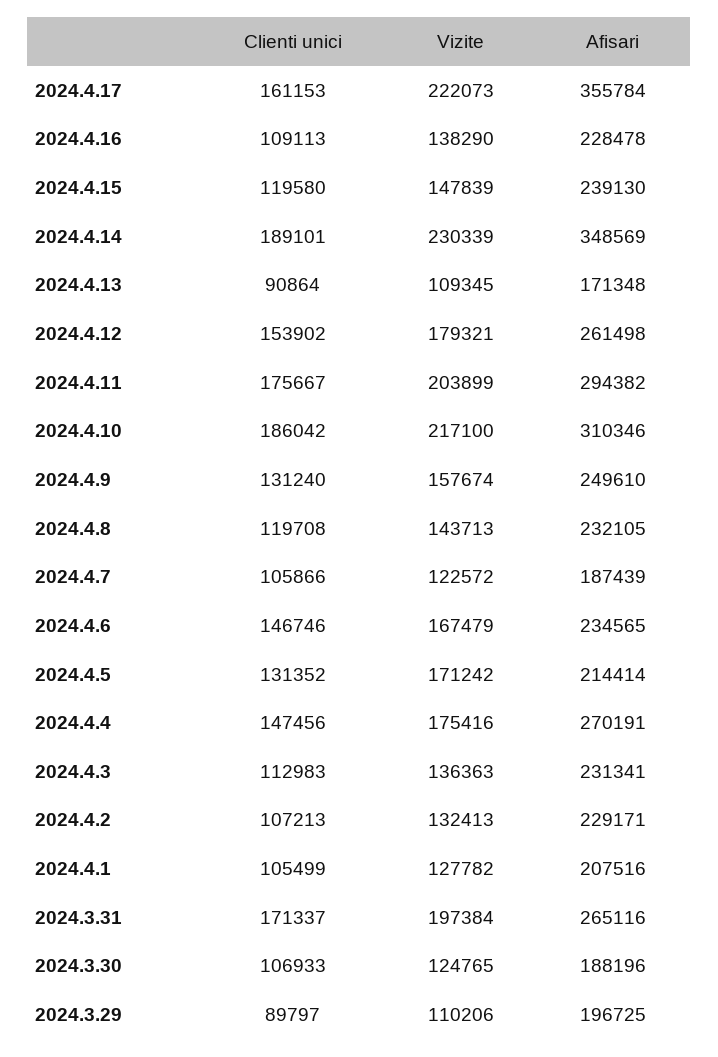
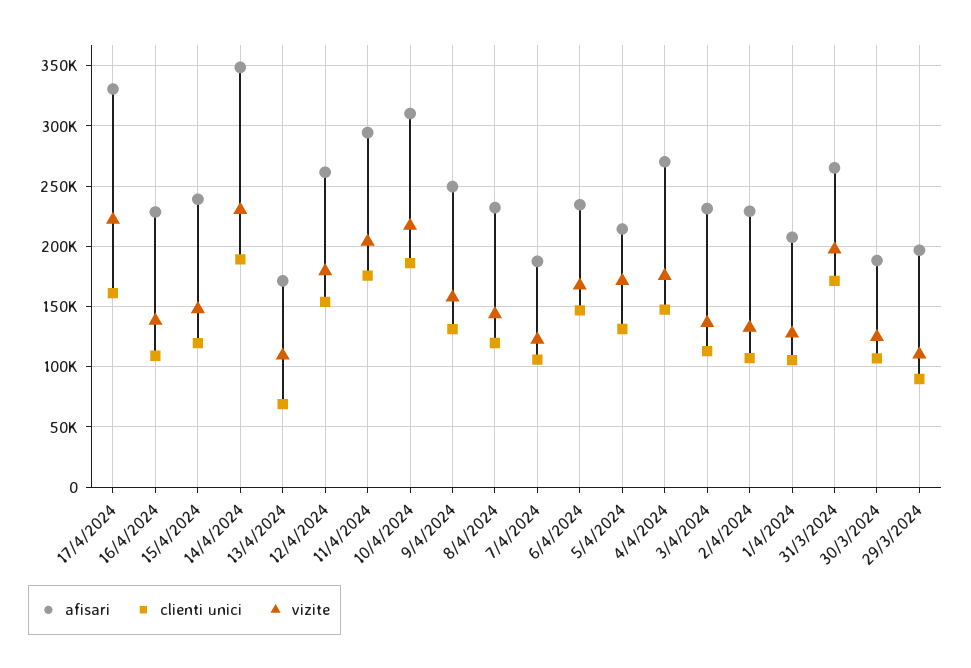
  {
    "Clienti unici": {
      "2024.4.17": 161153,
      "2024.4.16": 109113,
      "2024.4.15": 119580,
      "2024.4.14": 189101,
-     "2024.4.13": 90864,
+     "2024.4.13": 70000,
      "2024.4.12": 153902,
      "2024.4.11": 175667,
      "2024.4.10": 186042,
      "2024.4.9": 131240,
      "2024.4.8": 119708,
      "2024.4.7": 105866,
      "2024.4.6": 146746,
      "2024.4.5": 131352,
      "2024.4.4": 147456,
      "2024.4.3": 112983,
      "2024.4.2": 107213,
      "2024.4.1": 105499,
      "2024.3.31": 171337,
      "2024.3.30": 106933,
      "2024.3.29": 89797
    },
    "Vizite": {
      "2024.4.17": 222073,
      "2024.4.16": 138290,
      "2024.4.15": 147839,
      "2024.4.14": 230339,
      "2024.4.13": 109345,
      "2024.4.12": 179321,
      "2024.4.11": 203899,
      "2024.4.10": 217100,
      "2024.4.9": 157674,
      "2024.4.8": 143713,
      "2024.4.7": 122572,
      "2024.4.6": 167479,
      "2024.4.5": 171242,
      "2024.4.4": 175416,
      "2024.4.3": 136363,
      "2024.4.2": 132413,
      "2024.4.1": 127782,
      "2024.3.31": 197384,
      "2024.3.30": 124765,
      "2024.3.29": 110206
    },
    "Afisari": {
-     "2024.4.17": 355784,
+     "2024.4.17": 330000,
      "2024.4.16": 228478,
      "2024.4.15": 239130,
      "2024.4.14": 348569,
      "2024.4.13": 171348,
      "2024.4.12": 261498,
      "2024.4.11": 294382,
      "2024.4.10": 310346,
      "2024.4.9": 249610,
      "2024.4.8": 232105,
      "2024.4.7": 187439,
      "2024.4.6": 234565,
      "2024.4.5": 214414,
      "2024.4.4": 270191,
      "2024.4.3": 231341,
      "2024.4.2": 229171,
      "2024.4.1": 207516,
      "2024.3.31": 265116,
      "2024.3.30": 188196,
      "2024.3.29": 196725
    }
  }

